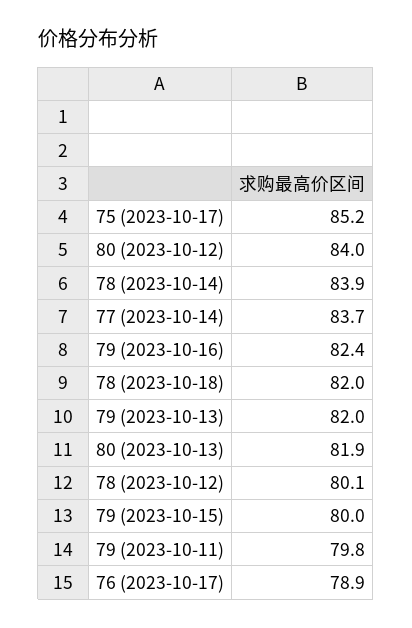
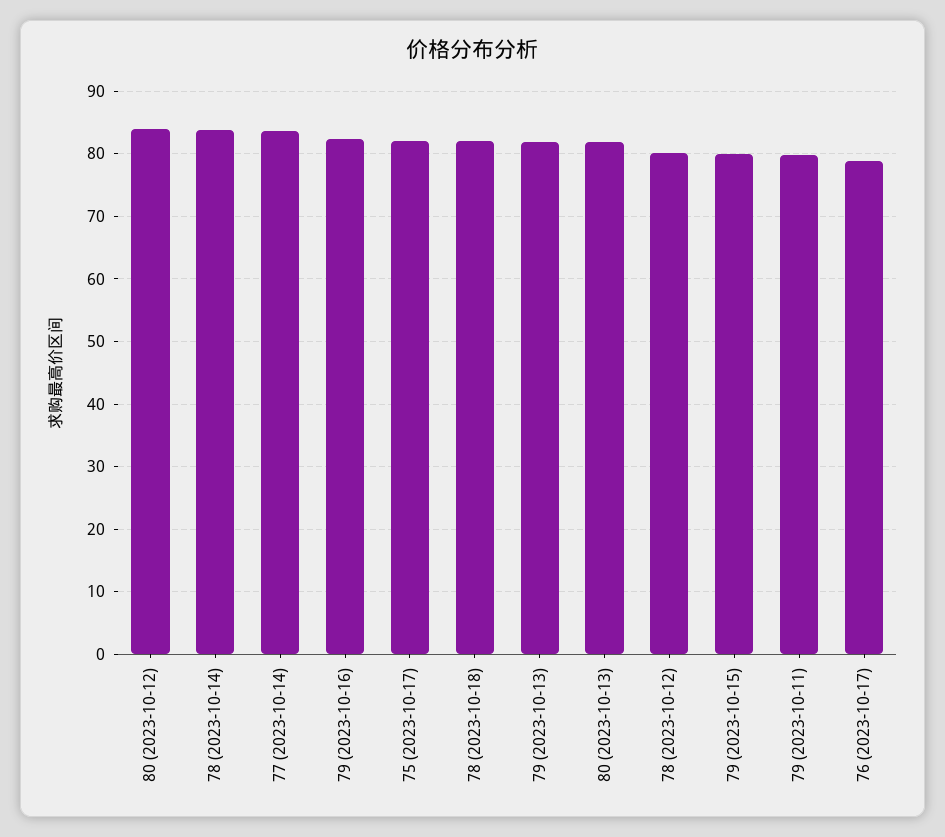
  {
-   "75 (2023-10-17)": 85.2,
+   "75 (2023-10-17)": 82,
    "80 (2023-10-12)": 84,
    "78 (2023-10-14)": 83.9,
    "77 (2023-10-14)": 83.7,
    "79 (2023-10-16)": 82.4,
    "78 (2023-10-18)": 82,
    "79 (2023-10-13)": 82,
    "80 (2023-10-13)": 81.9,
    "78 (2023-10-12)": 80.1,
    "79 (2023-10-15)": 80,
    "79 (2023-10-11)": 79.8,
    "76 (2023-10-17)": 78.9
  }

